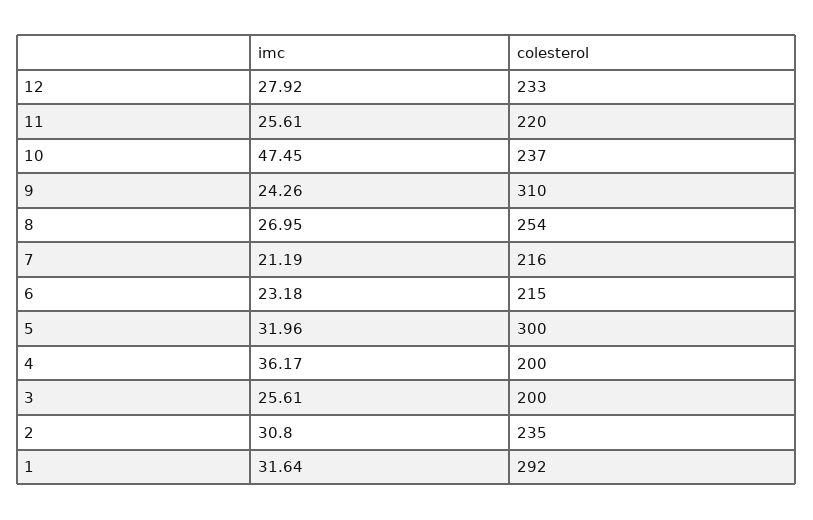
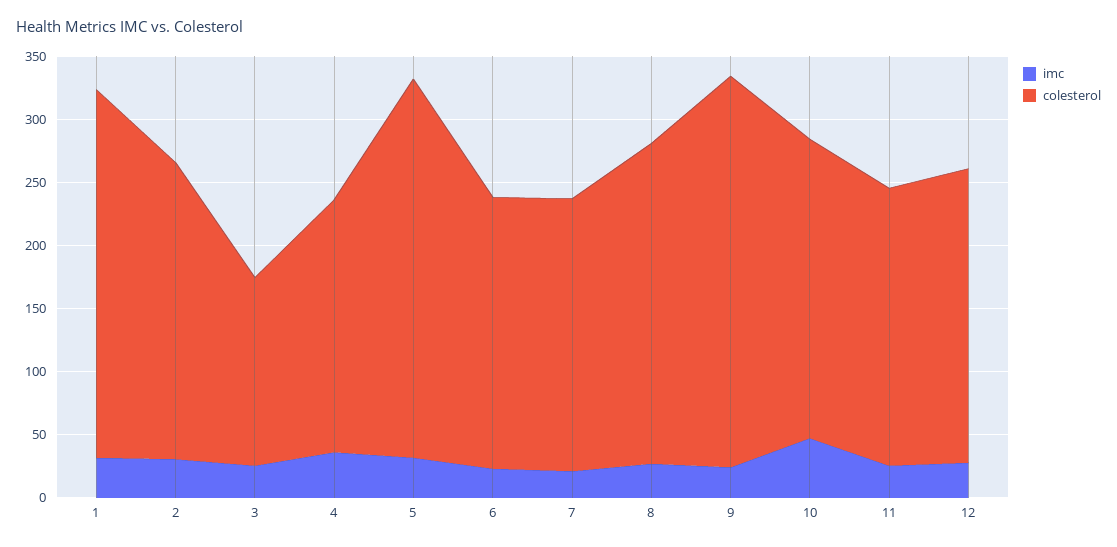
  {
    "imc": {
      "12": 27.92,
      "11": 25.61,
      "10": 47.45,
      "9": 24.26,
      "8": 26.95,
      "7": 21.19,
      "6": 23.18,
      "5": 31.96,
      "4": 36.17,
      "3": 25.61,
      "2": 30.8,
      "1": 31.64
    },
    "colesterol": {
      "12": 233,
      "11": 220,
      "10": 237,
      "9": 310,
      "8": 254,
      "7": 216,
      "6": 215,
      "5": 300,
      "4": 200,
-     "3": 200,
+     "3": 150,
      "2": 235,
      "1": 292
    }
  }

